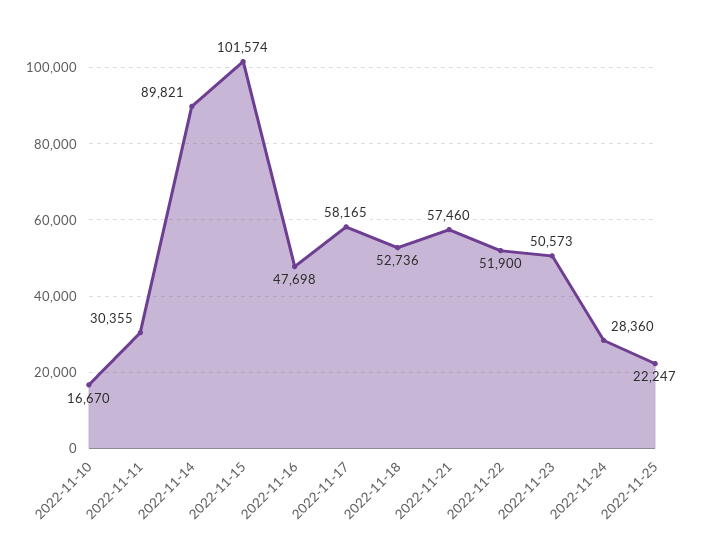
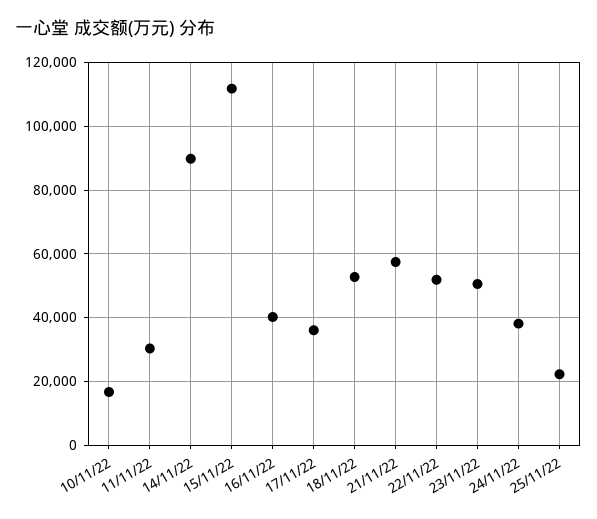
  {
    "2022-11-10": 16670,
    "2022-11-11": 30355,
    "2022-11-14": 89821,
-   "2022-11-15": 101574,
+   "2022-11-15": 112000,
-   "2022-11-16": 47698,
+   "2022-11-16": 40000,
-   "2022-11-17": 58165,
+   "2022-11-17": 36000,
    "2022-11-18": 52736,
    "2022-11-21": 57460,
    "2022-11-22": 51900,
    "2022-11-23": 50573,
-   "2022-11-24": 28360,
+   "2022-11-24": 38000,
    "2022-11-25": 22247
  }

